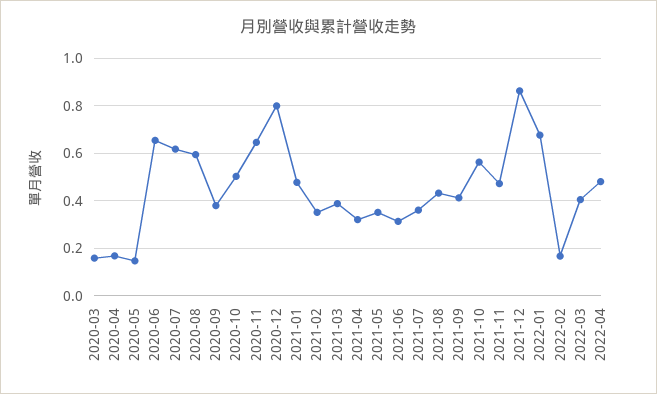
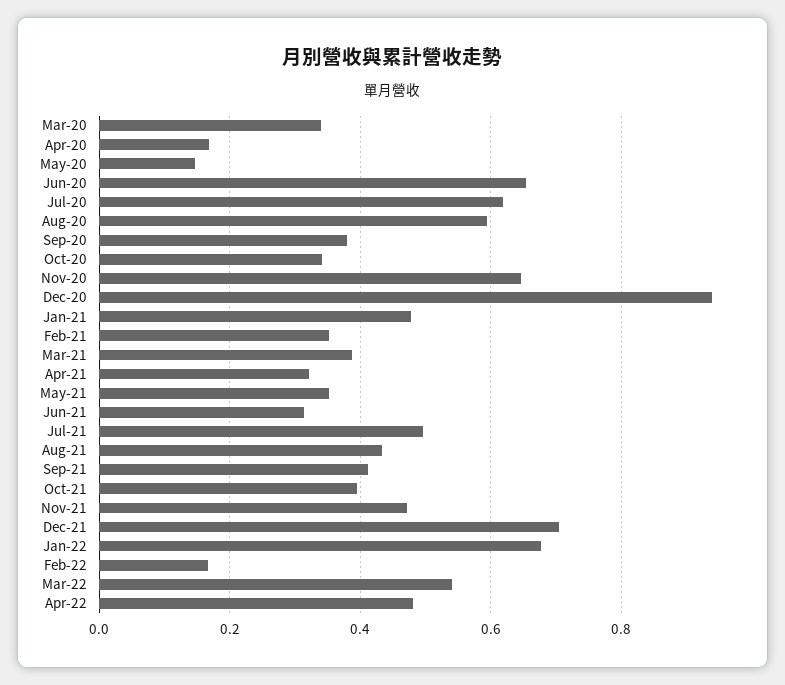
  {
-   "2020-03": 0.15,
+   "2020-03": 0.34,
    "2020-04": 0.16,
    "2020-05": 0.14,
    "2020-06": 0.66,
    "2020-07": 0.62,
    "2020-08": 0.6,
    "2020-09": 0.38,
-   "2020-10": 0.5,
+   "2020-10": 0.34,
    "2020-11": 0.64,
-   "2020-12": 0.8,
+   "2020-12": 0.94,
    "2021-01": 0.48,
    "2021-02": 0.36,
    "2021-03": 0.38,
    "2021-04": 0.32,
    "2021-05": 0.36,
    "2021-06": 0.32,
-   "2021-07": 0.35,
+   "2021-07": 0.5,
    "2021-08": 0.44,
    "2021-09": 0.42,
-   "2021-10": 0.55,
+   "2021-10": 0.4,
    "2021-11": 0.48,
-   "2021-12": 0.85,
+   "2021-12": 0.7,
    "2022-01": 0.68,
    "2022-02": 0.16,
-   "2022-03": 0.4,
+   "2022-03": 0.54,
    "2022-04": 0.48
  }

